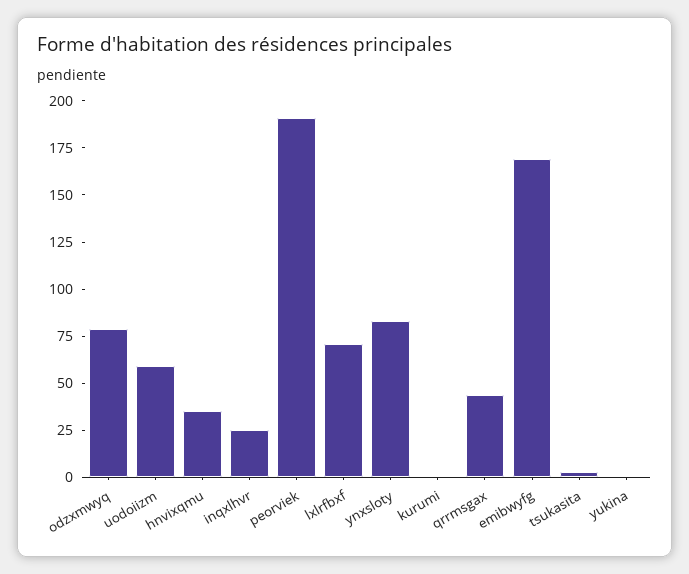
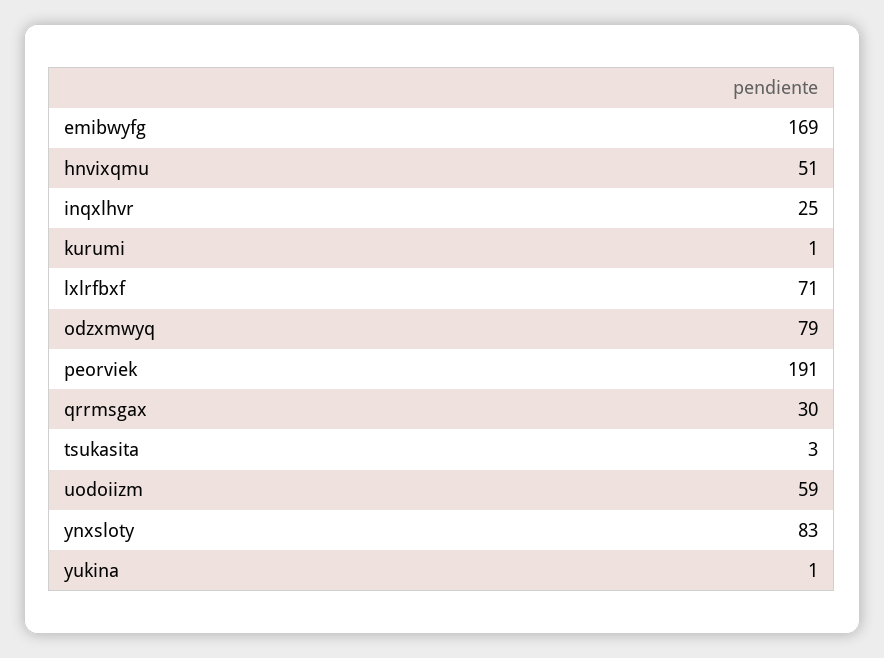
  {
    "odzxmwyq": 79,
    "uodoiizm": 59,
-   "hnvixqmu": 35,
+   "hnvixqmu": 51,
    "inqxlhvr": 25,
    "peorviek": 191,
    "lxlrfbxf": 71,
    "ynxsloty": 83,
    "kurumi": 1,
-   "qrrmsgax": 45,
+   "qrrmsgax": 30,
    "emibwyfg": 169,
    "tsukasita": 3,
    "yukina": 1
  }

